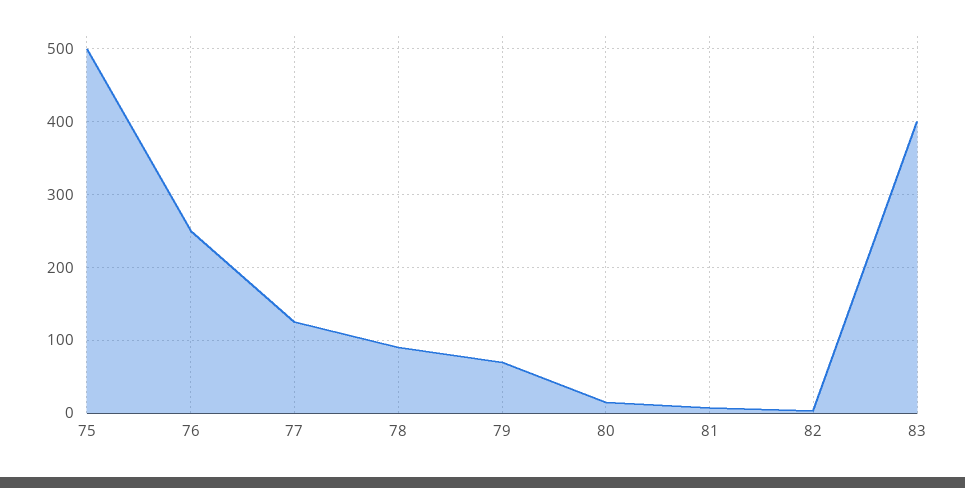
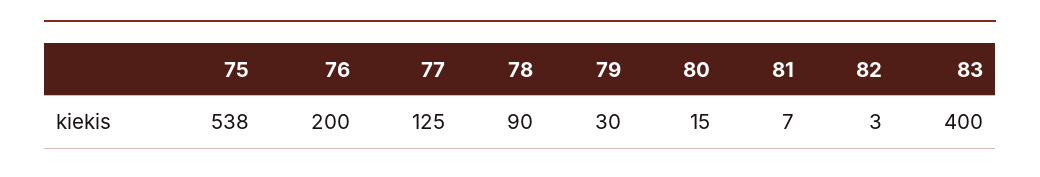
  {
-   "75": 500,
+   "75": 538,
-   "76": 250,
+   "76": 200,
    "77": 125,
    "78": 90,
-   "79": 70,
+   "79": 30,
    "80": 15,
    "81": 7,
    "82": 3,
    "83": 400
  }

